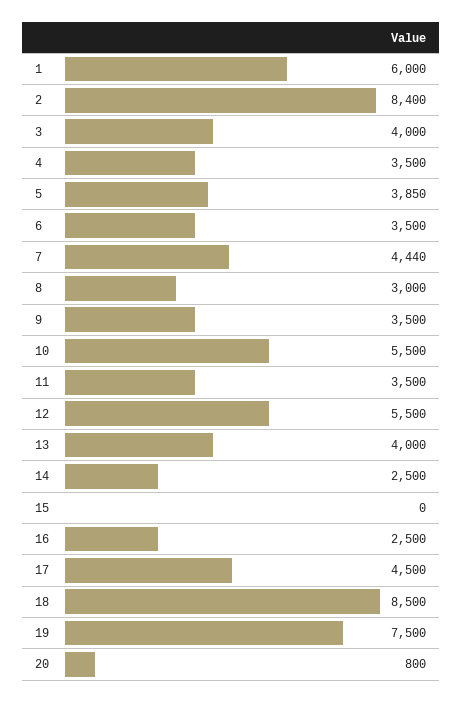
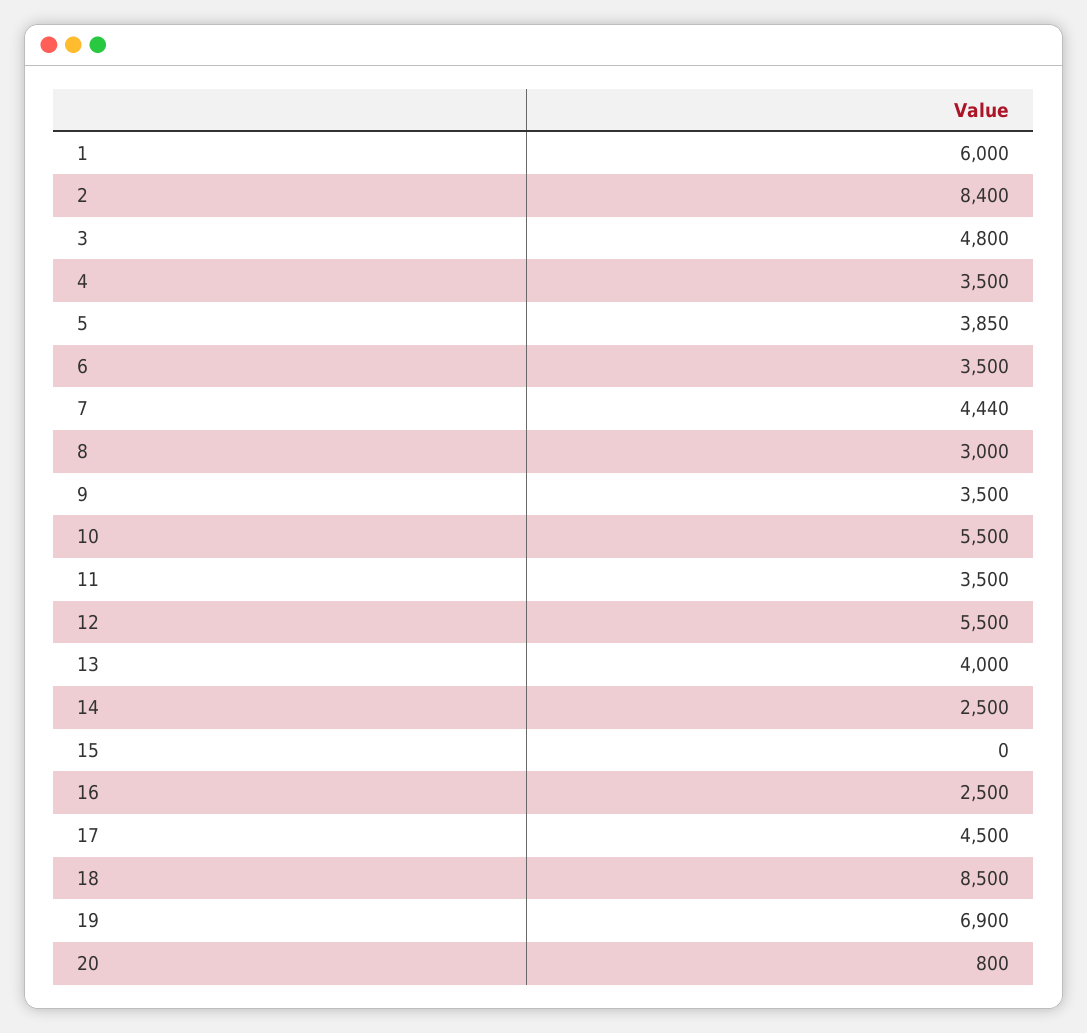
  {
    "1": 6000,
    "2": 8400,
-   "3": 4000,
+   "3": 4800,
    "4": 3500,
    "5": 3850,
    "6": 3500,
    "7": 4440,
    "8": 3000,
    "9": 3500,
    "10": 5500,
    "11": 3500,
    "12": 5500,
    "13": 4000,
    "14": 2500,
    "15": 0,
    "16": 2500,
    "17": 4500,
    "18": 8500,
-   "19": 7500,
+   "19": 6900,
    "20": 800
  }

